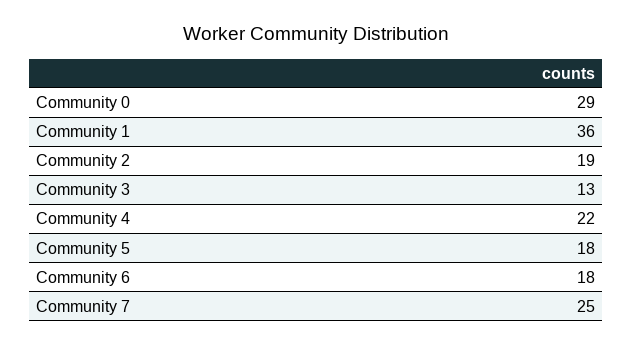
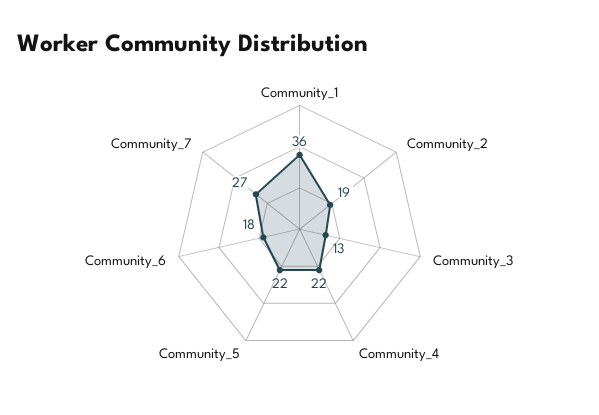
  {
-   "Community 0": 29,
    "Community 1": 36,
    "Community 2": 19,
    "Community 3": 13,
    "Community 4": 22,
-   "Community 5": 18,
+   "Community 5": 22,
    "Community 6": 18,
-   "Community 7": 25
+   "Community 7": 27
  }

